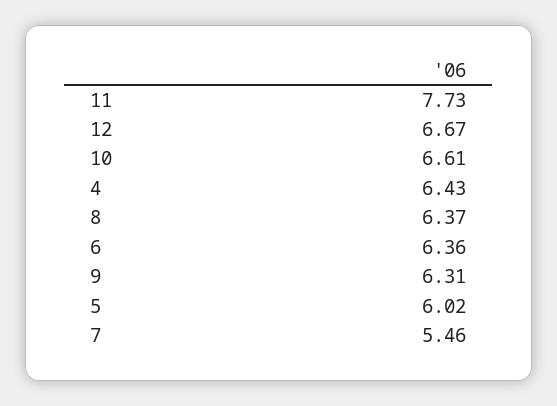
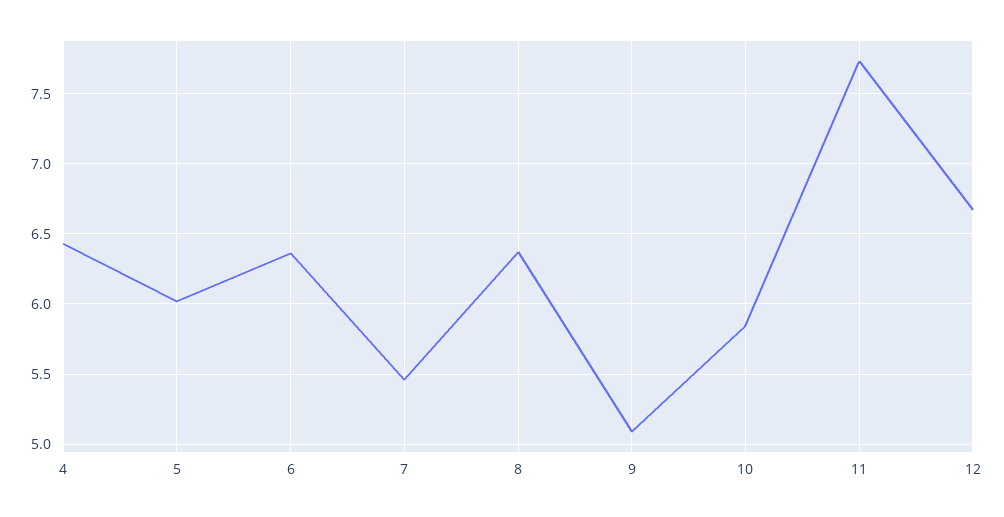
  {
    "11": 7.73,
    "12": 6.67,
-   "10": 6.61,
+   "10": 5.85,
    "4": 6.43,
    "8": 6.37,
    "6": 6.36,
-   "9": 6.31,
+   "9": 5.1,
    "5": 6.02,
    "7": 5.46
  }

